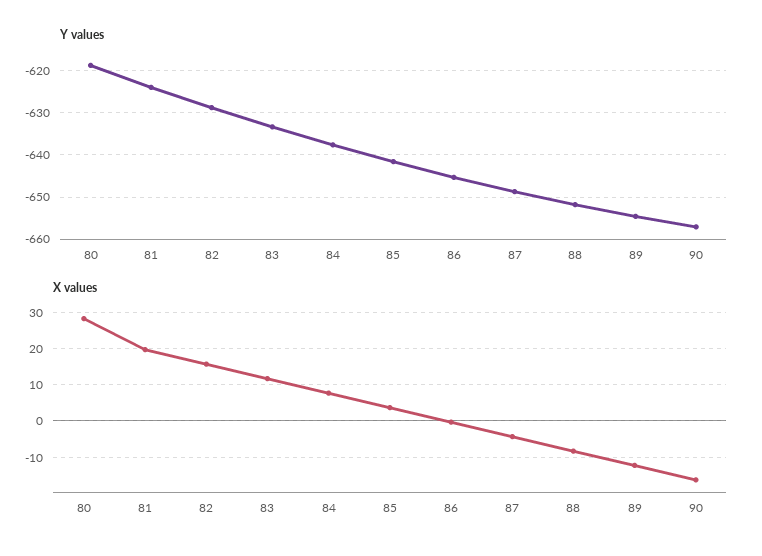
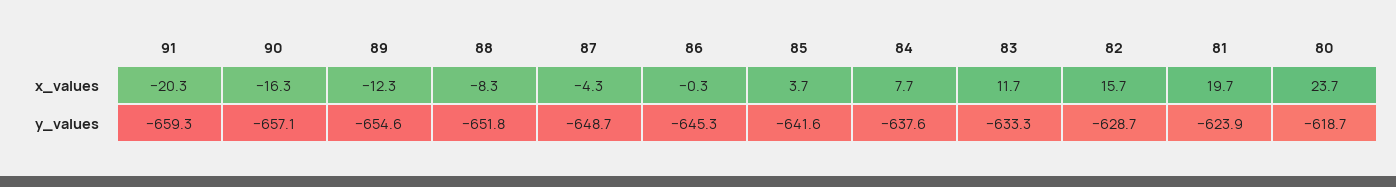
  {
    "Y values": {
      "80": -618.7,
      "81": -623.9,
      "82": -628.7,
      "83": -633.3,
      "84": -637.6,
      "85": -641.6,
      "86": -645.3,
      "87": -648.7,
      "88": -651.8,
      "89": -654.6,
-     "90": -657.1
+     "90": -657.1,
+     "91": -659.3
    },
    "X values": {
-     "80": 28,
+     "80": 23.7,
      "81": 19.7,
      "82": 15.7,
      "83": 11.7,
      "84": 7.7,
      "85": 3.7,
      "86": -0.3,
      "87": -4.3,
      "88": -8.3,
      "89": -12.3,
-     "90": -16.3
+     "90": -16.3,
+     "91": -20.3
    }
  }

